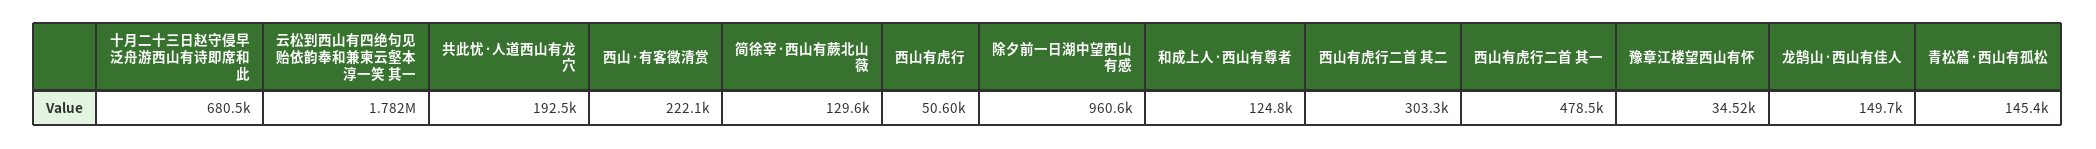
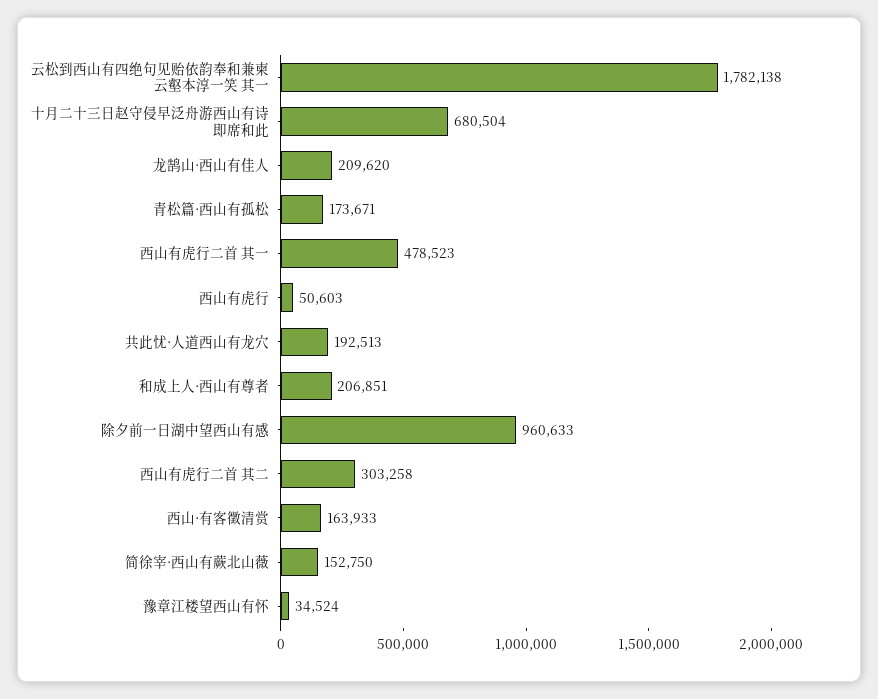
  {
    "十月二十三日赵守侵早泛舟游西山有诗即席和此": 680504,
    "云松到西山有四绝句见贻依韵奉和兼柬云壑本淳一笑 其一": 1782138,
    "共此忧·人道西山有龙穴": 192513,
-   "西山·有客徵清赏": 222100,
+   "西山·有客徵清赏": 163933,
-   "简徐宰·西山有蕨北山薇": 129600,
+   "简徐宰·西山有蕨北山薇": 152750,
    "西山有虎行": 50603,
    "除夕前一日湖中望西山有感": 960633,
-   "和成上人·西山有尊者": 124800,
+   "和成上人·西山有尊者": 206851,
    "西山有虎行二首 其二": 303258,
    "西山有虎行二首 其一": 478523,
    "豫章江楼望西山有怀": 34524,
-   "龙鹄山·西山有佳人": 149700,
+   "龙鹄山·西山有佳人": 209620,
-   "青松篇·西山有孤松": 145400
+   "青松篇·西山有孤松": 173671
  }

